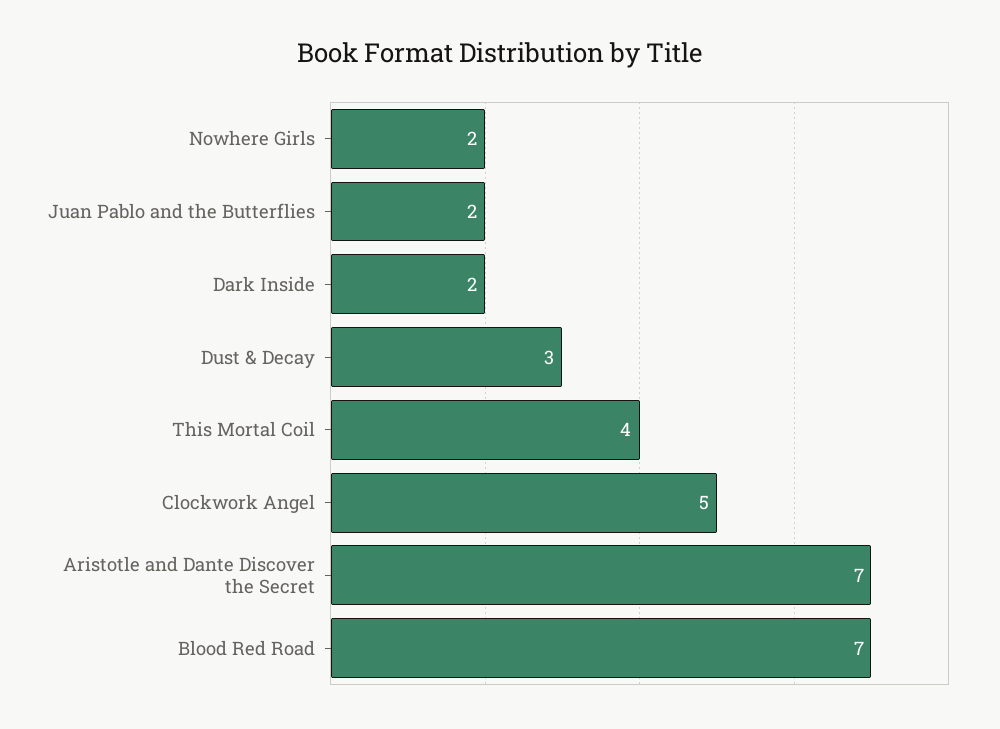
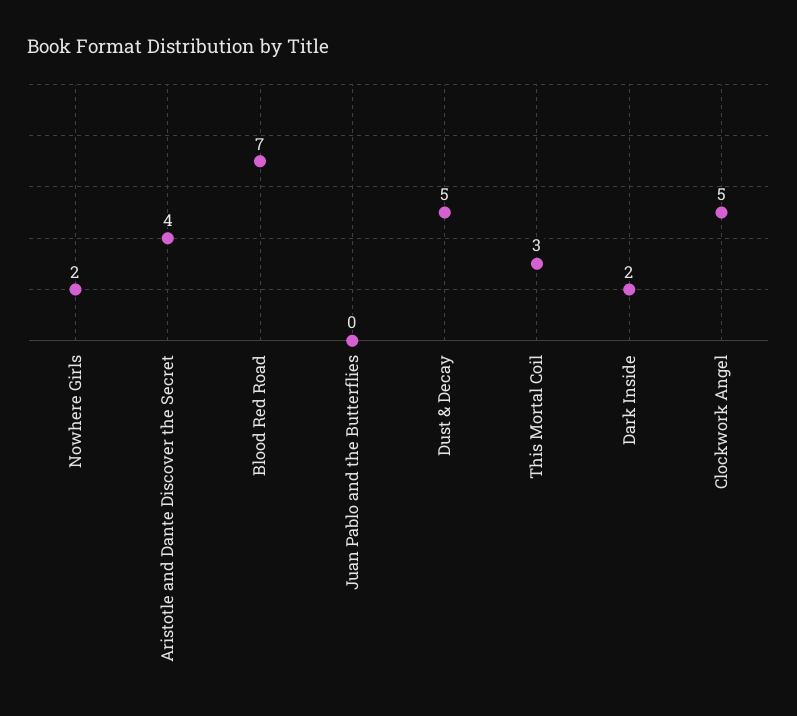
  {
    "Nowhere Girls": 2,
-   "Juan Pablo and the Butterflies": 2,
+   "Juan Pablo and the Butterflies": 0,
    "Dark Inside": 2,
-   "Dust & Decay": 3,
+   "Dust & Decay": 5,
-   "This Mortal Coil": 4,
+   "This Mortal Coil": 3,
    "Clockwork Angel": 5,
-   "Aristotle and Dante Discover the Secret": 7,
+   "Aristotle and Dante Discover the Secret": 4,
    "Blood Red Road": 7
  }

